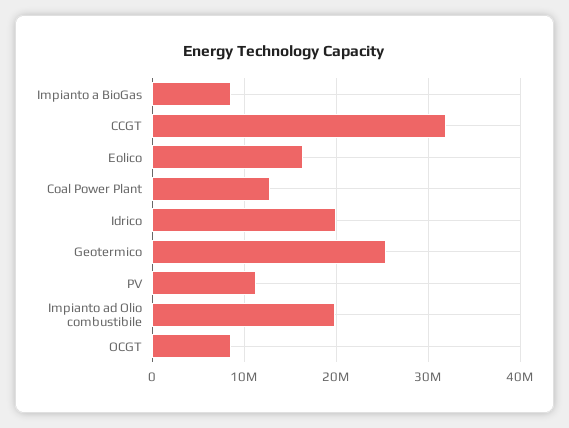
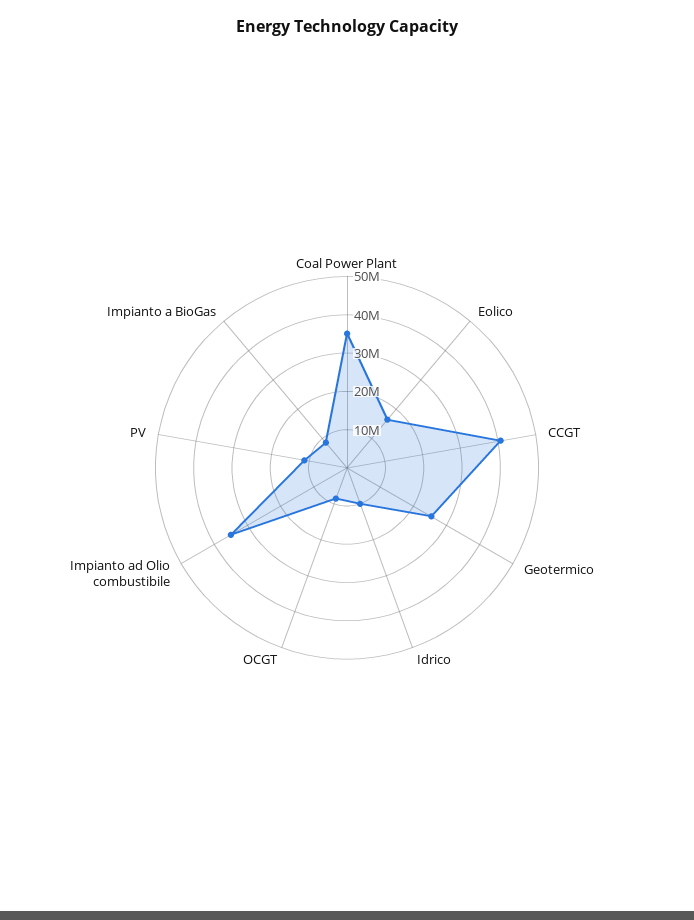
  {
    "Impianto a BioGas": 9000000,
-   "CCGT": 32000000,
+   "CCGT": 40000000,
    "Eolico": 16000000,
-   "Coal Power Plant": 13000000,
+   "Coal Power Plant": 35000000,
-   "Idrico": 20000000,
+   "Idrico": 10000000,
    "Geotermico": 25000000,
    "PV": 11000000,
-   "Impianto ad Olio combustibile": 20000000,
+   "Impianto ad Olio combustibile": 35000000,
    "OCGT": 9000000
  }

